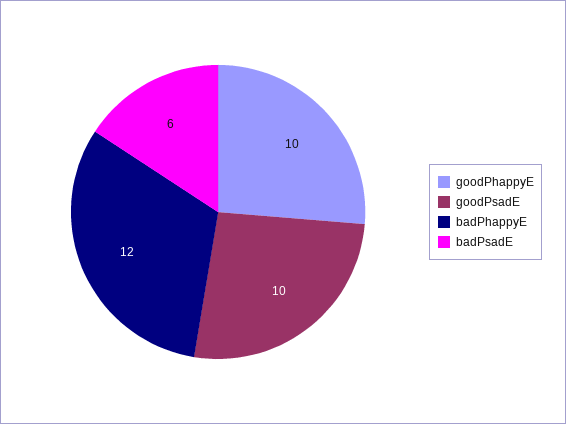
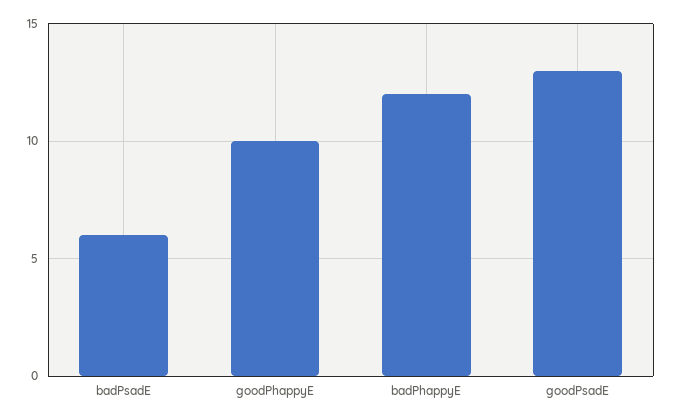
  {
    "goodPhappyE": 10,
-   "goodPsadE": 10,
+   "goodPsadE": 13,
    "badPhappyE": 12,
    "badPsadE": 6
  }

